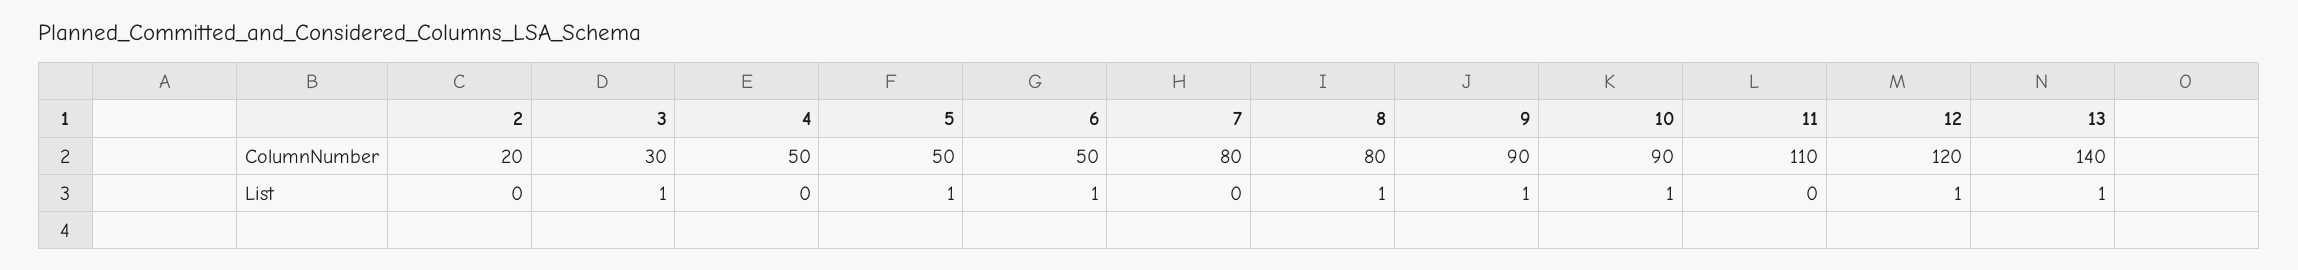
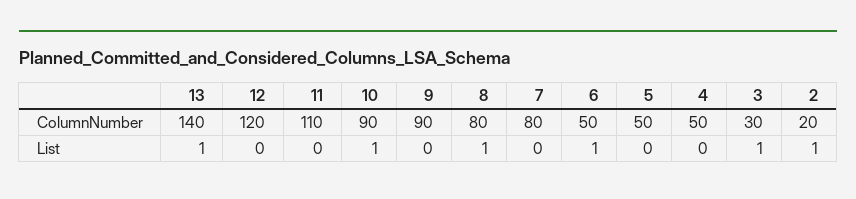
  {
    "2": {
      "ColumnNumber": 20,
-     "List": 0
+     "List": 1
    },
    "3": {
      "ColumnNumber": 30,
      "List": 1
    },
    "4": {
      "ColumnNumber": 50,
      "List": 0
    },
    "5": {
      "ColumnNumber": 50,
-     "List": 1
+     "List": 0
    },
    "6": {
      "ColumnNumber": 50,
      "List": 1
    },
    "7": {
      "ColumnNumber": 80,
      "List": 0
    },
    "8": {
      "ColumnNumber": 80,
      "List": 1
    },
    "9": {
      "ColumnNumber": 90,
-     "List": 1
+     "List": 0
    },
    "10": {
      "ColumnNumber": 90,
      "List": 1
    },
    "11": {
      "ColumnNumber": 110,
      "List": 0
    },
    "12": {
      "ColumnNumber": 120,
-     "List": 1
+     "List": 0
    },
    "13": {
      "ColumnNumber": 140,
      "List": 1
    }
  }

